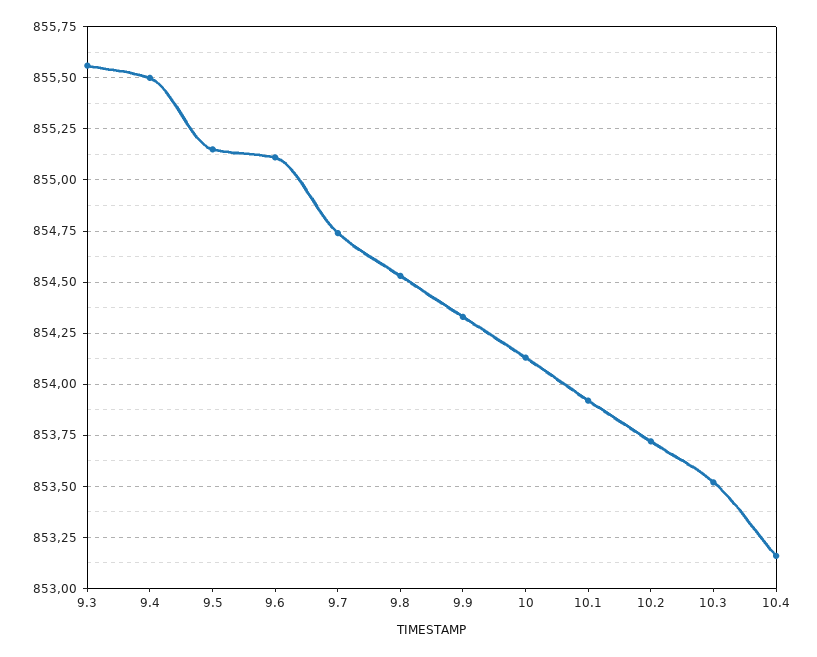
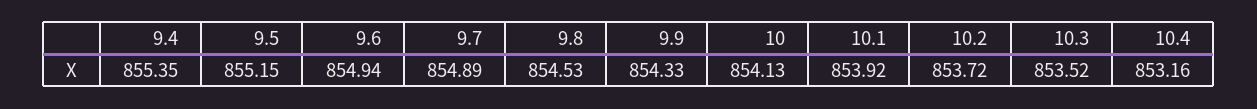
  {
-   "9.3": 855.55,
-   "9.4": 855.5,
+   "9.4": 855.35,
    "9.5": 855.15,
-   "9.6": 855.1,
+   "9.6": 854.94,
-   "9.7": 854.75,
+   "9.7": 854.89,
    "9.8": 854.53,
    "9.9": 854.33,
    "10": 854.13,
    "10.1": 853.92,
    "10.2": 853.72,
    "10.3": 853.52,
    "10.4": 853.16
  }

